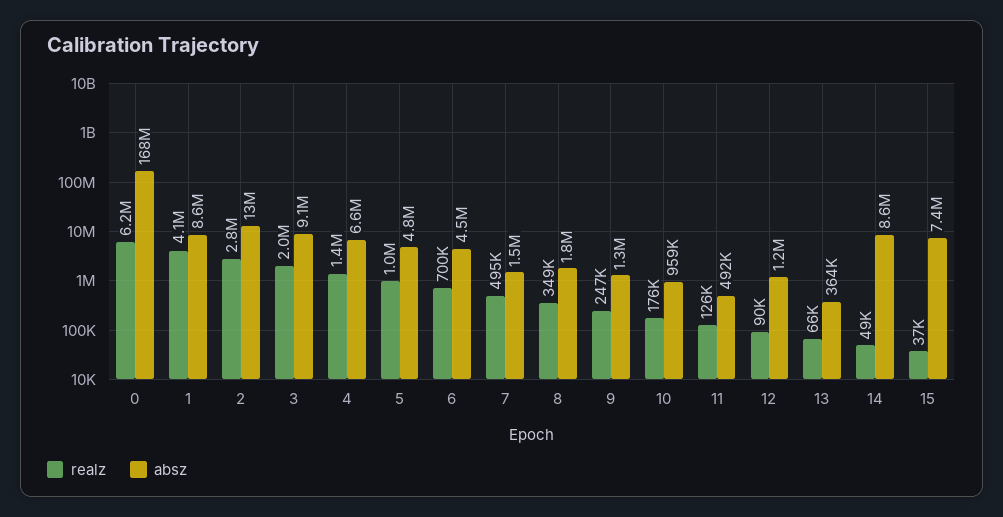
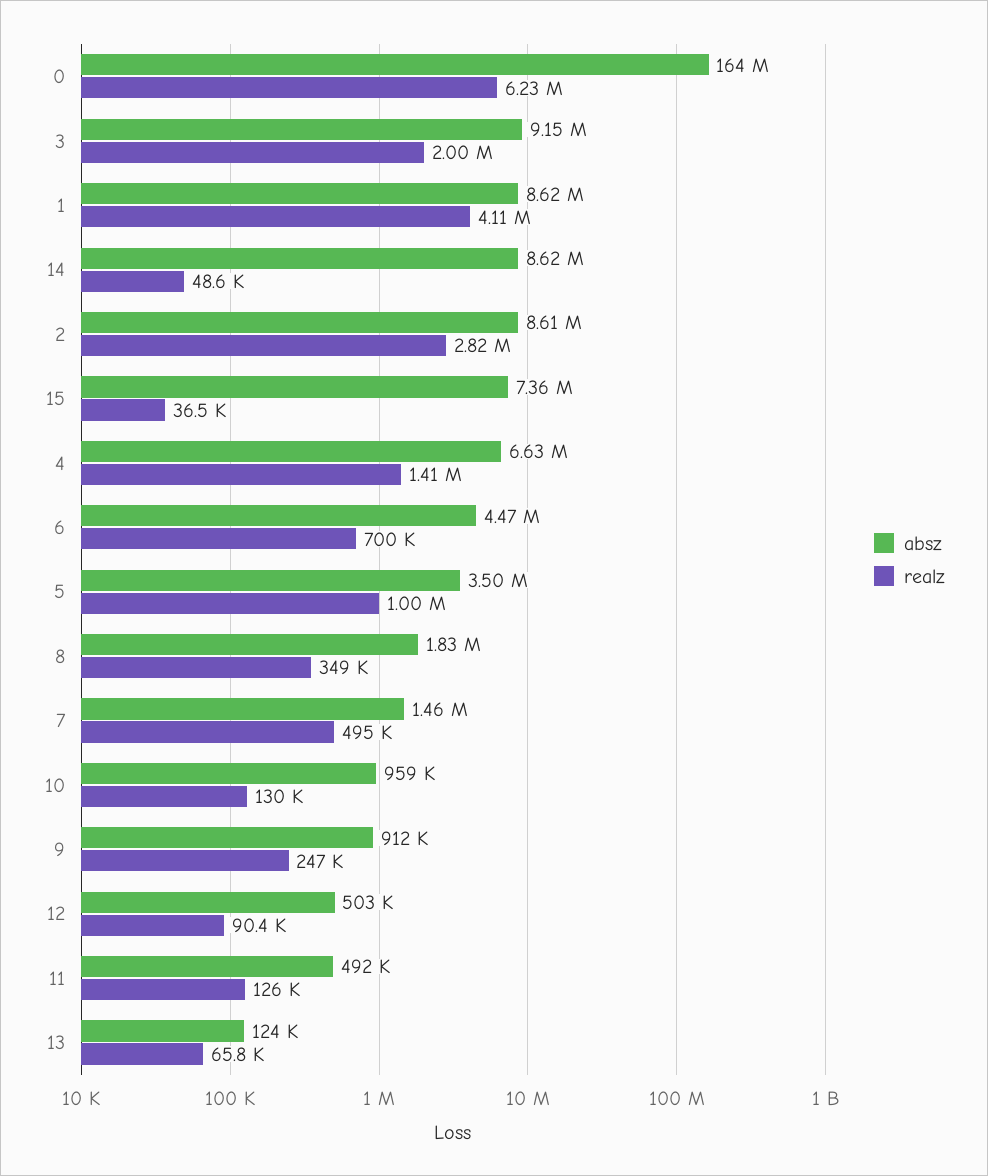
  {
    "realz": {
      "0": 6230000,
      "1": 4110000,
      "2": 2820000,
      "3": 2000000,
      "4": 1410000,
      "5": 1000000,
      "6": 700000,
      "7": 495000,
      "8": 349000,
      "9": 247000,
-     "10": 176000,
+     "10": 130000,
      "11": 126000,
      "12": 90400,
      "13": 65800,
      "14": 48600,
      "15": 36500
    },
    "absz": {
-     "0": 168000000,
+     "0": 164000000,
      "1": 8620000,
-     "2": 13000000,
+     "2": 8610000,
      "3": 9150000,
      "4": 6630000,
-     "5": 4800000,
+     "5": 3500000,
      "6": 4470000,
      "7": 1460000,
      "8": 1830000,
-     "9": 1300000,
+     "9": 912000,
      "10": 959000,
      "11": 492000,
-     "12": 1200000,
+     "12": 503000,
-     "13": 364000,
+     "13": 124000,
      "14": 8620000,
      "15": 7360000
    }
  }

